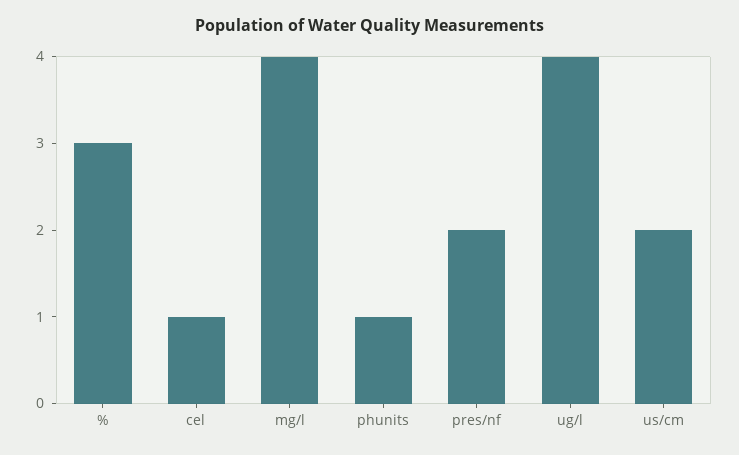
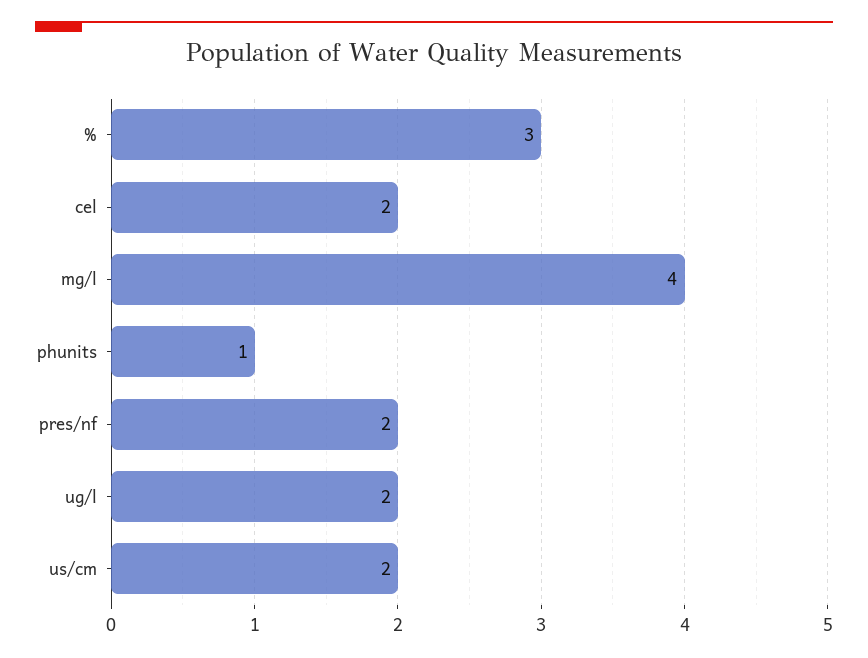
  {
    "%": 3,
-   "cel": 1,
+   "cel": 2,
    "mg/l": 4,
    "phunits": 1,
    "pres/nf": 2,
-   "ug/l": 4,
+   "ug/l": 2,
    "us/cm": 2
  }

